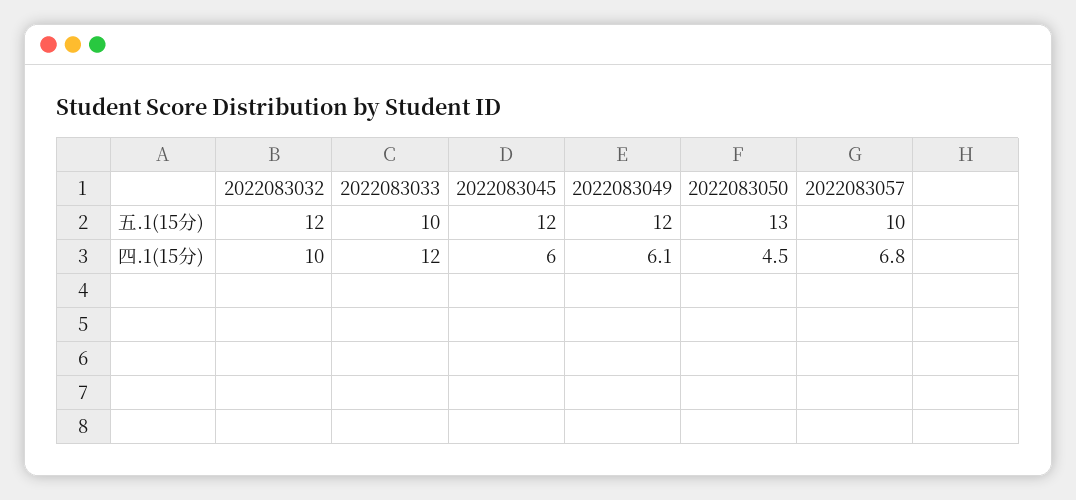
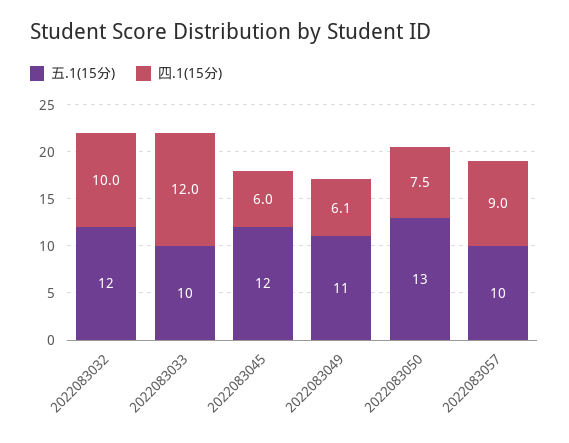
  {
    "五.1(15分)": {
      "2022083032": 12,
      "2022083033": 10,
      "2022083045": 12,
-     "2022083049": 12,
+     "2022083049": 11,
      "2022083050": 13,
      "2022083057": 10
    },
    "四.1(15分)": {
      "2022083032": 10,
      "2022083033": 12,
      "2022083045": 6,
      "2022083049": 6.1,
-     "2022083050": 4.5,
+     "2022083050": 7.5,
-     "2022083057": 6.8
+     "2022083057": 9
    }
  }

